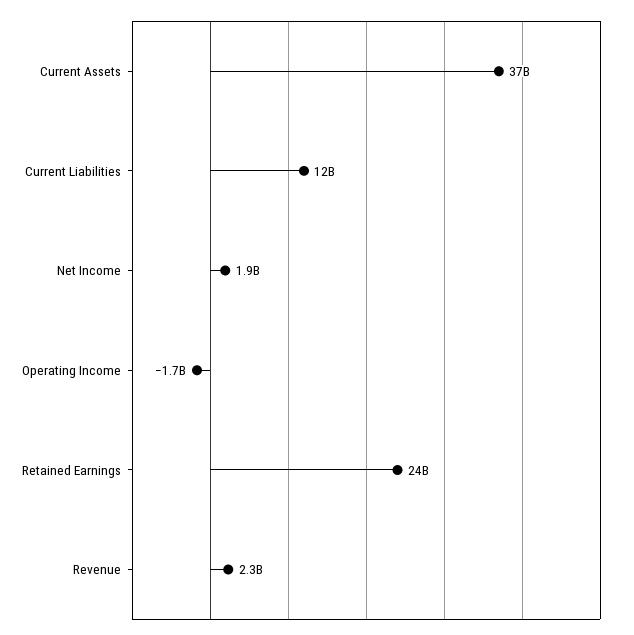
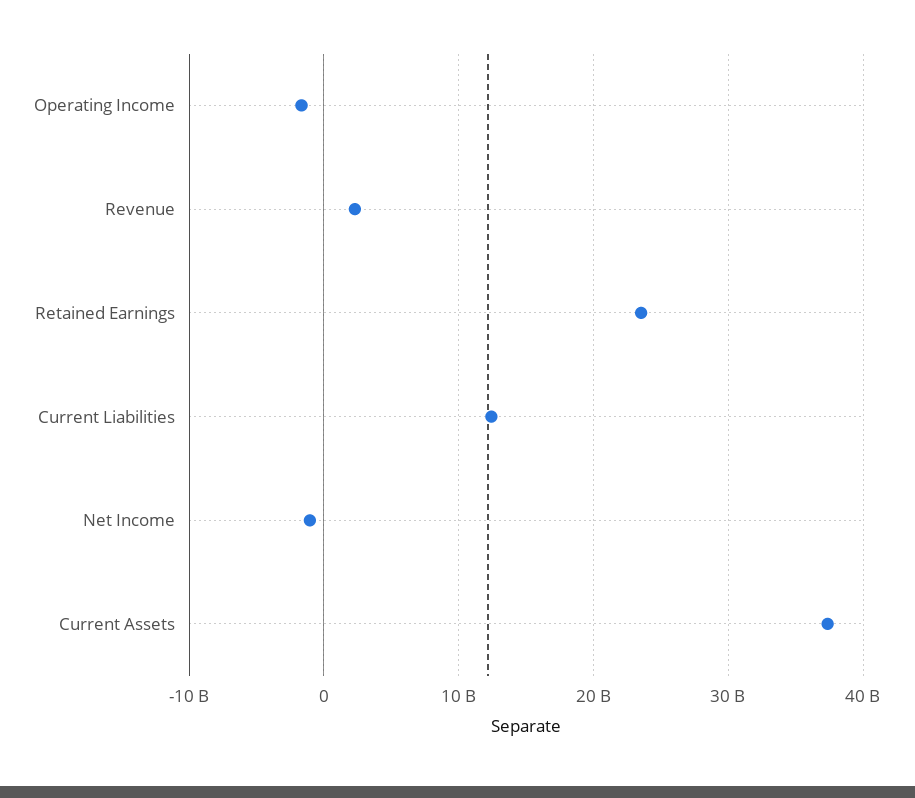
  {
    "Current Assets": 37000000000,
    "Current Liabilities": 12000000000,
-   "Net Income": 1900000000,
+   "Net Income": -1000000000,
    "Operating Income": -1700000000,
    "Retained Earnings": 24000000000,
    "Revenue": 2300000000
  }

